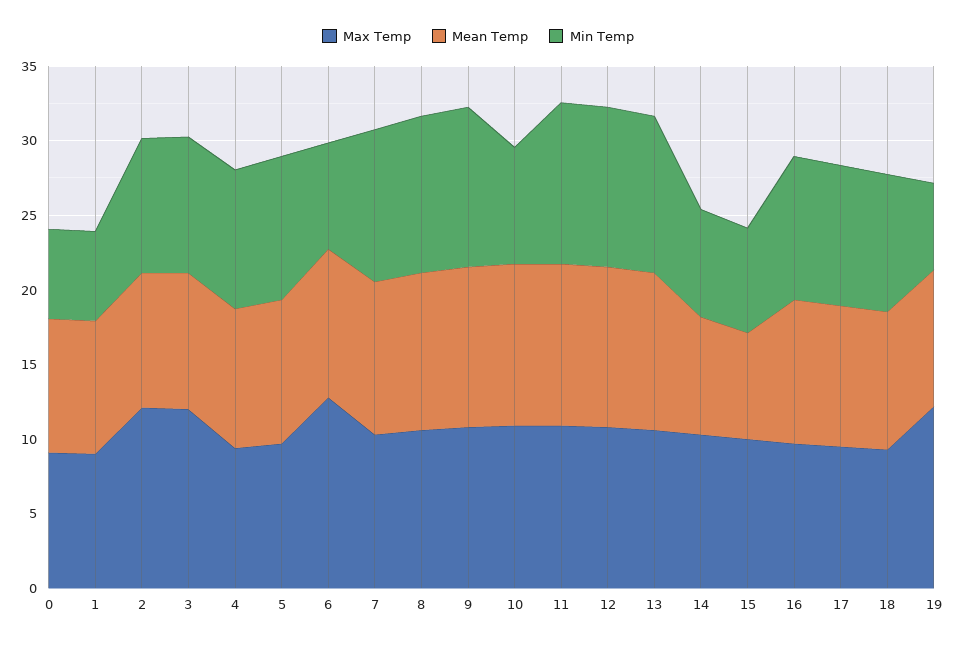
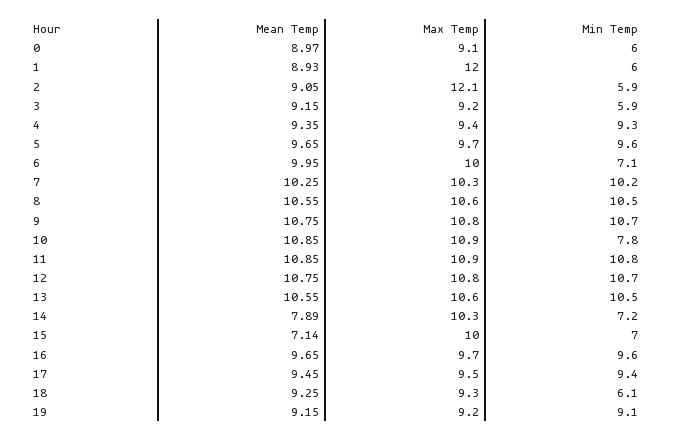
  {
    "Max Temp": {
      "0": 9.1,
-     "1": 9,
+     "1": 12,
      "2": 12.1,
-     "3": 12,
+     "3": 9.2,
      "4": 9.4,
      "5": 9.7,
-     "6": 13,
+     "6": 10,
      "7": 10.3,
      "8": 10.6,
      "9": 10.8,
      "10": 10.9,
      "11": 10.9,
      "12": 10.8,
      "13": 10.6,
      "14": 10.3,
      "15": 10,
      "16": 9.7,
      "17": 9.5,
      "18": 9.3,
-     "19": 12
+     "19": 9.2
    },
    "Mean Temp": {
      "0": 8.97,
      "1": 8.93,
      "2": 9.05,
      "3": 9.15,
      "4": 9.35,
      "5": 9.65,
      "6": 9.95,
      "7": 10.25,
      "8": 10.55,
      "9": 10.75,
      "10": 10.85,
      "11": 10.85,
      "12": 10.75,
      "13": 10.55,
      "14": 7.89,
      "15": 7.14,
      "16": 9.65,
      "17": 9.45,
      "18": 9.25,
      "19": 9.15
    },
    "Min Temp": {
      "0": 6,
      "1": 6,
-     "2": 9,
+     "2": 5.9,
-     "3": 9,
+     "3": 5.9,
      "4": 9.3,
      "5": 9.6,
      "6": 7.1,
      "7": 10.2,
      "8": 10.5,
      "9": 10.7,
      "10": 7.8,
      "11": 10.8,
      "12": 10.7,
      "13": 10.5,
      "14": 7.2,
      "15": 7,
      "16": 9.6,
      "17": 9.4,
-     "18": 9,
+     "18": 6.1,
-     "19": 6
+     "19": 9.1
    }
  }

